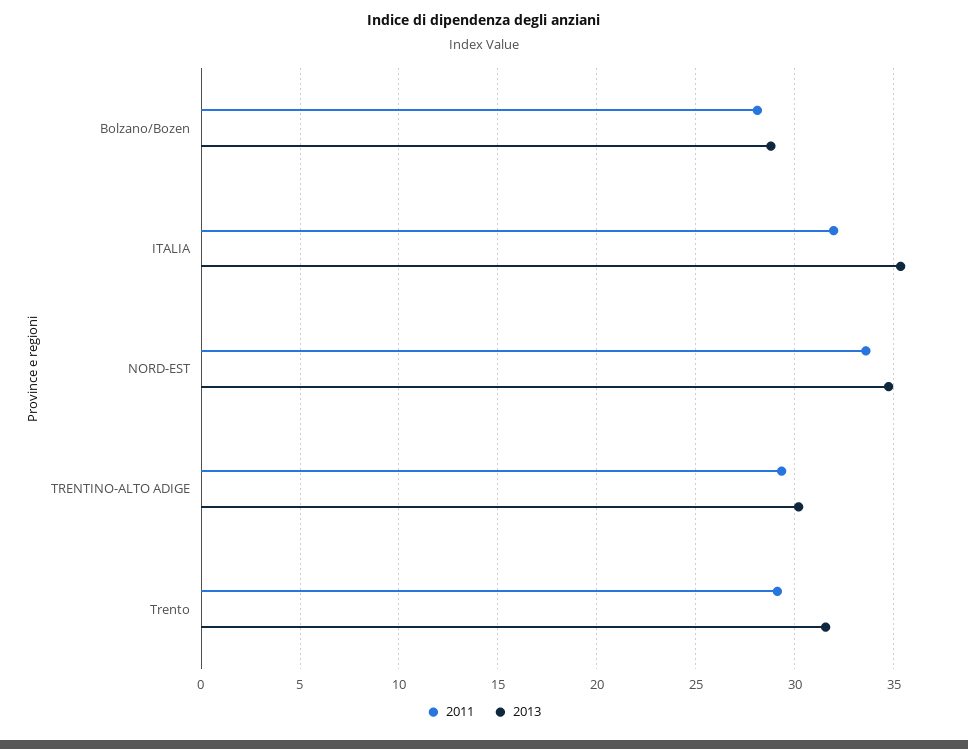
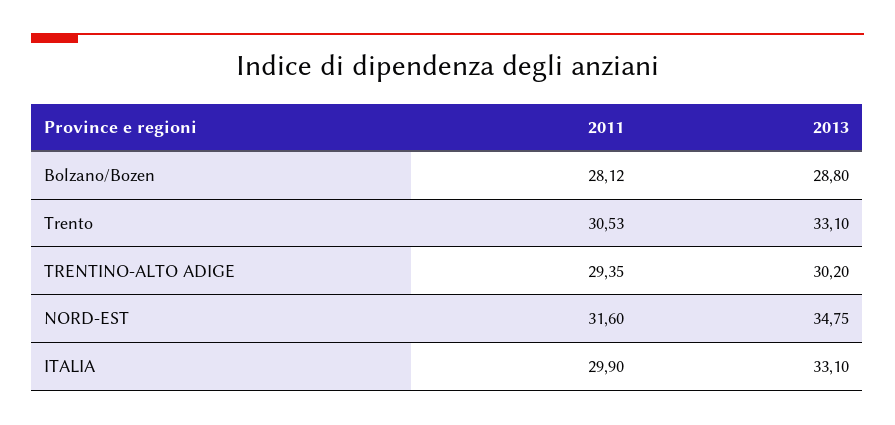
  {
    "2011": {
      "Bolzano/Bozen": 28.12,
-     "ITALIA": 32,
+     "ITALIA": 29.9,
-     "NORD-EST": 33.5,
+     "NORD-EST": 31.6,
      "TRENTINO-ALTO ADIGE": 29.35,
-     "Trento": 29
+     "Trento": 30.53
    },
    "2013": {
      "Bolzano/Bozen": 28.8,
-     "ITALIA": 35.5,
+     "ITALIA": 33.1,
      "NORD-EST": 34.75,
      "TRENTINO-ALTO ADIGE": 30.2,
-     "Trento": 31.5
+     "Trento": 33.1
    }
  }

